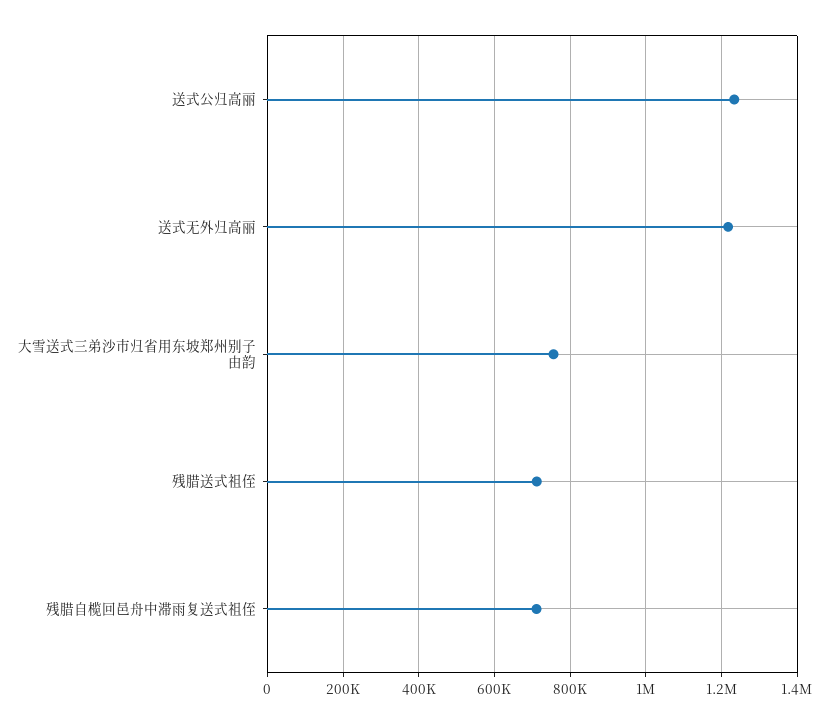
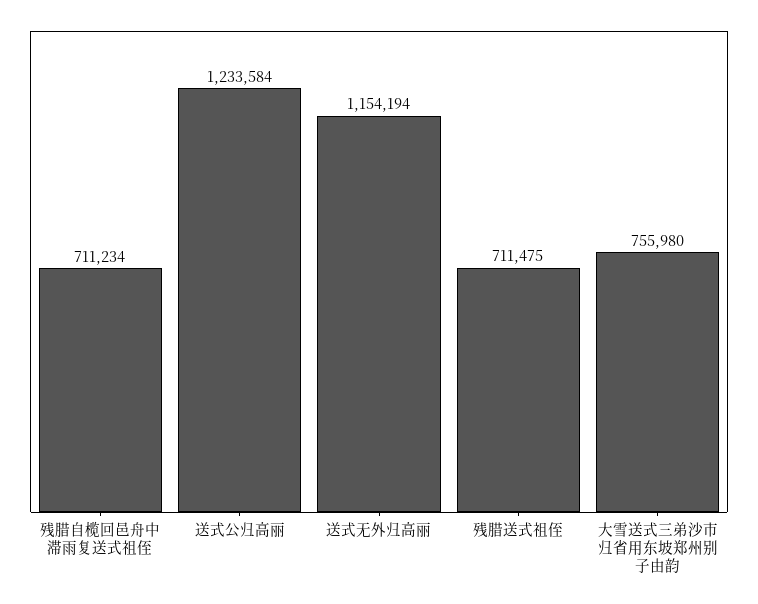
  {
    "送式公归高丽": 1233584,
-   "送式无外归高丽": 1220000,
+   "送式无外归高丽": 1154194,
    "大雪送式三弟沙市归省用东坡郑州别子由韵": 755980,
    "残腊送式祖侄": 711475,
    "残腊自榄回邑舟中滞雨复送式祖侄": 711234
  }

